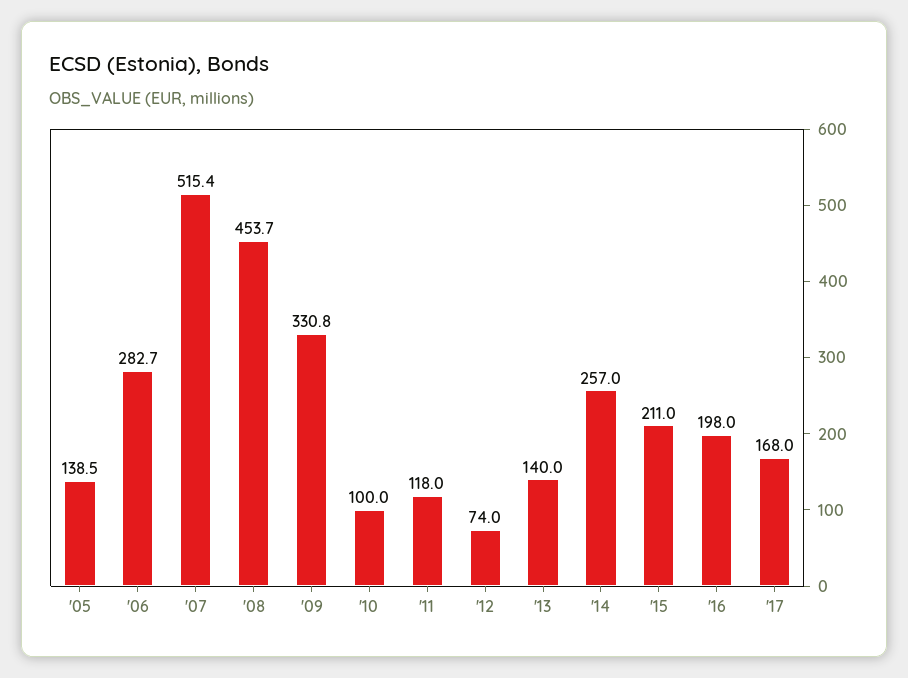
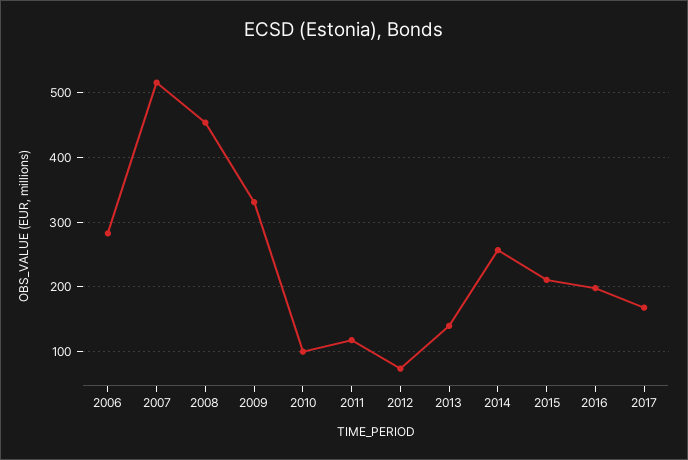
  {
-   "'05": 138.5,
    "'06": 282.7,
    "'07": 515.4,
    "'08": 453.7,
    "'09": 330.8,
    "'10": 100,
    "'11": 118,
    "'12": 74,
    "'13": 140,
    "'14": 257,
    "'15": 211,
    "'16": 198,
    "'17": 168
  }

